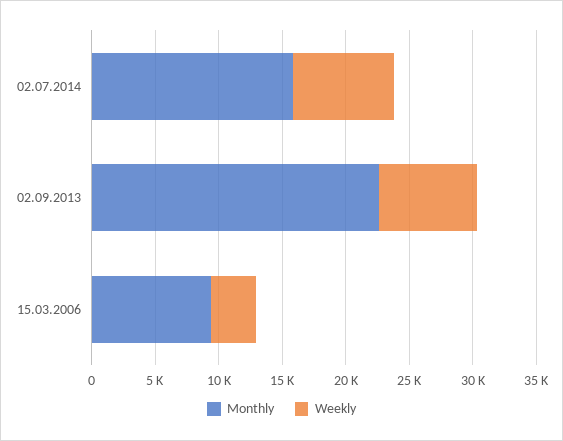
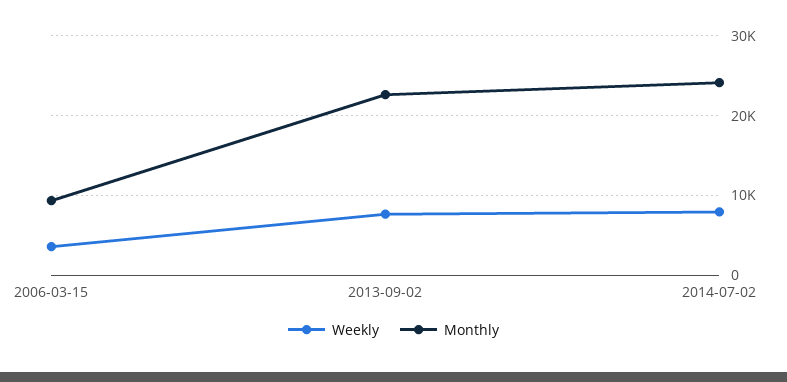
  {
    "Monthly": {
-     "02.07.2014": 16000,
+     "02.07.2014": 24000,
      "02.09.2013": 23000,
      "15.03.2006": 9000
    },
    "Weekly": {
      "02.07.2014": 8000,
      "02.09.2013": 8000,
      "15.03.2006": 4000
    }
  }

